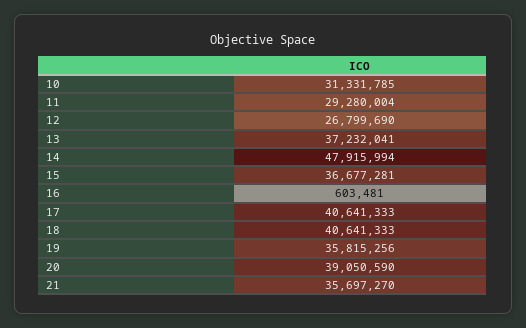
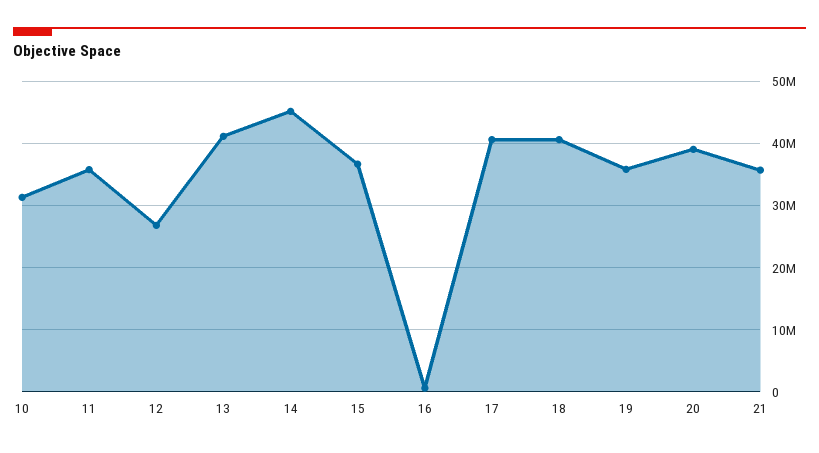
  {
    "10": 31331785,
-   "11": 29280004,
+   "11": 36000000,
    "12": 26799690,
-   "13": 37232041,
+   "13": 41000000,
-   "14": 47915994,
+   "14": 45000000,
    "15": 36677281,
    "16": 603481,
    "17": 40641333,
    "18": 40641333,
    "19": 35815256,
    "20": 39050590,
    "21": 35697270
  }

